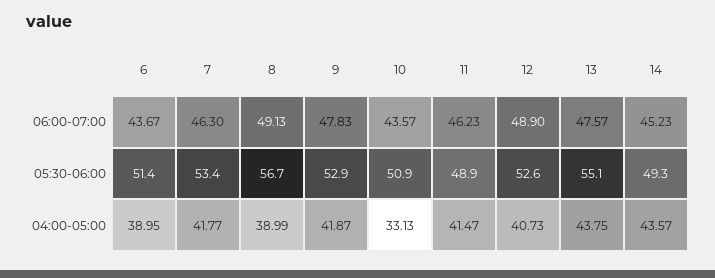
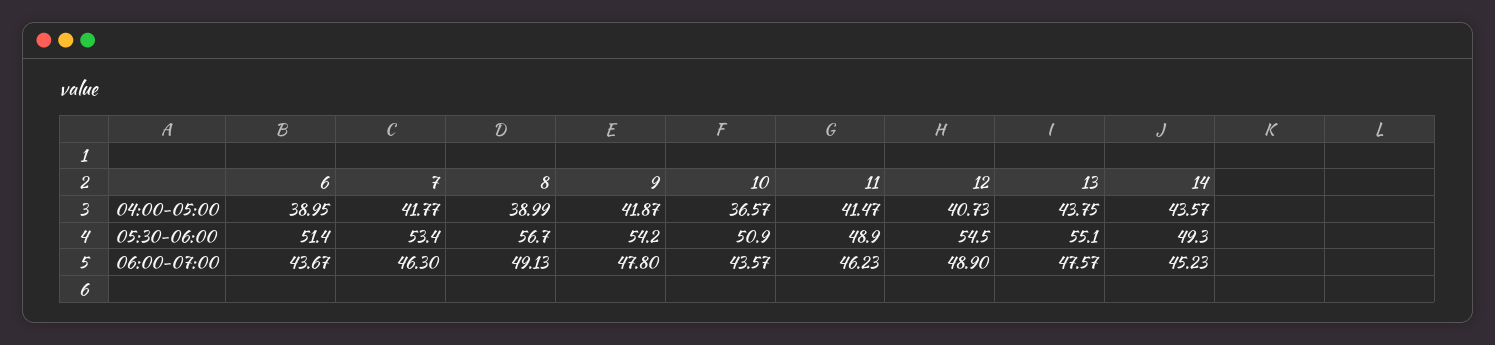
  {
    "6": {
      "06:00-07:00": 43.67,
      "05:30-06:00": 51.4,
      "04:00-05:00": 38.95
    },
    "7": {
      "06:00-07:00": 46.3,
      "05:30-06:00": 53.4,
      "04:00-05:00": 41.77
    },
    "8": {
      "06:00-07:00": 49.13,
      "05:30-06:00": 56.7,
      "04:00-05:00": 38.99
    },
    "9": {
-     "06:00-07:00": 47.83,
+     "06:00-07:00": 47.8,
-     "05:30-06:00": 52.9,
+     "05:30-06:00": 54.2,
      "04:00-05:00": 41.87
    },
    "10": {
      "06:00-07:00": 43.57,
      "05:30-06:00": 50.9,
-     "04:00-05:00": 33.13
+     "04:00-05:00": 36.57
    },
    "11": {
      "06:00-07:00": 46.23,
      "05:30-06:00": 48.9,
      "04:00-05:00": 41.47
    },
    "12": {
      "06:00-07:00": 48.9,
-     "05:30-06:00": 52.6,
+     "05:30-06:00": 54.5,
      "04:00-05:00": 40.73
    },
    "13": {
      "06:00-07:00": 47.57,
      "05:30-06:00": 55.1,
      "04:00-05:00": 43.75
    },
    "14": {
      "06:00-07:00": 45.23,
      "05:30-06:00": 49.3,
      "04:00-05:00": 43.57
    }
  }

